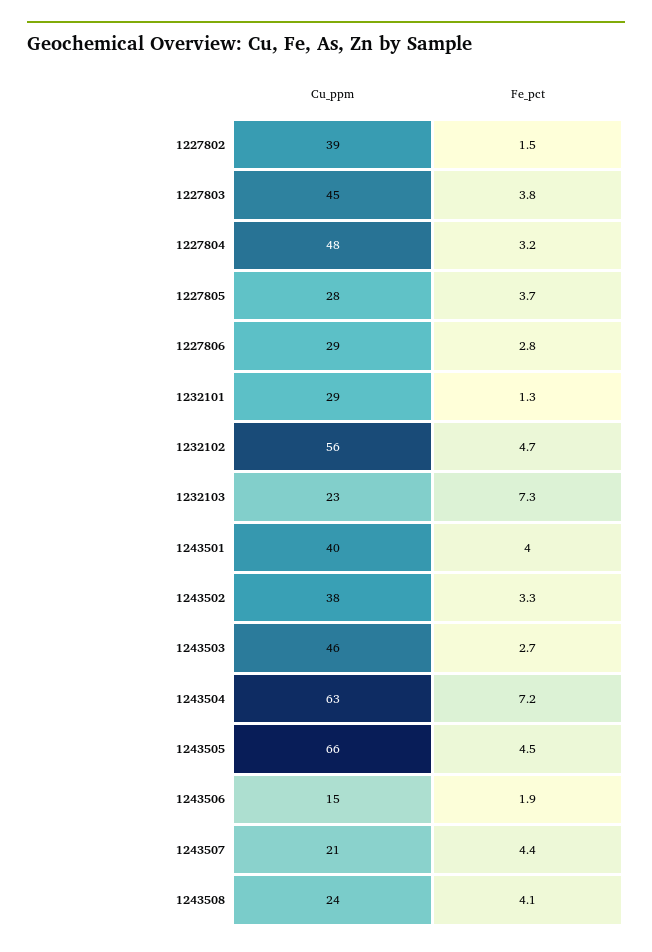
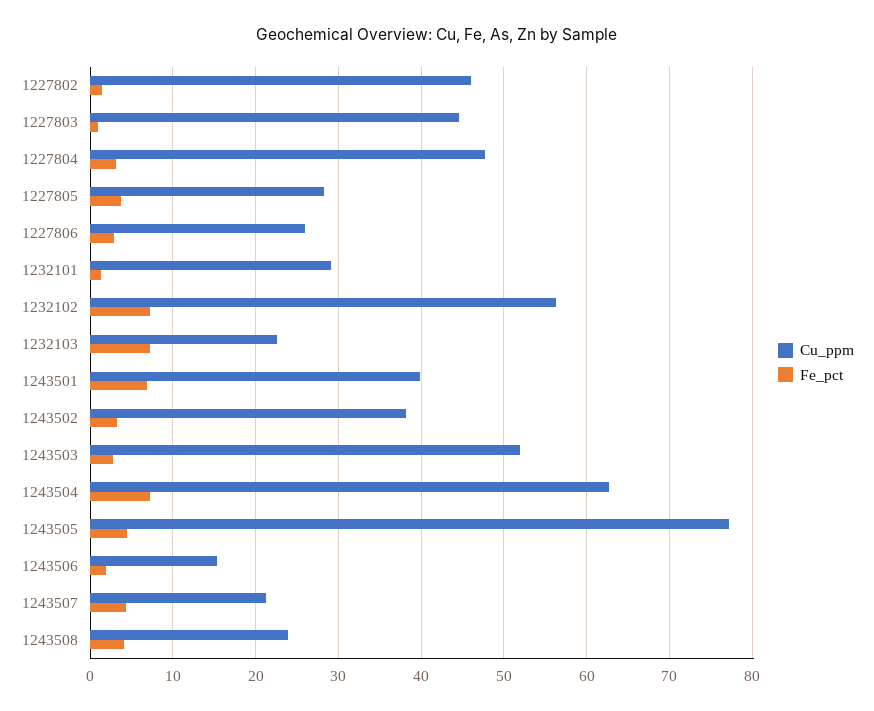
  {
    "Cu_ppm": {
-     "1227802": 39,
+     "1227802": 46,
      "1227803": 45,
      "1227804": 48,
      "1227805": 28,
-     "1227806": 29,
+     "1227806": 26,
      "1232101": 29,
      "1232102": 56,
      "1232103": 23,
      "1243501": 40,
      "1243502": 38,
-     "1243503": 46,
+     "1243503": 52,
      "1243504": 63,
-     "1243505": 66,
+     "1243505": 77,
      "1243506": 15,
      "1243507": 21,
      "1243508": 24
    },
    "Fe_pct": {
      "1227802": 1.5,
-     "1227803": 3.8,
+     "1227803": 1,
      "1227804": 3.2,
      "1227805": 3.7,
      "1227806": 2.8,
      "1232101": 1.3,
-     "1232102": 4.7,
+     "1232102": 7,
      "1232103": 7.3,
-     "1243501": 4,
+     "1243501": 7,
      "1243502": 3.3,
      "1243503": 2.7,
      "1243504": 7.2,
      "1243505": 4.5,
      "1243506": 1.9,
      "1243507": 4.4,
      "1243508": 4.1
    }
  }

